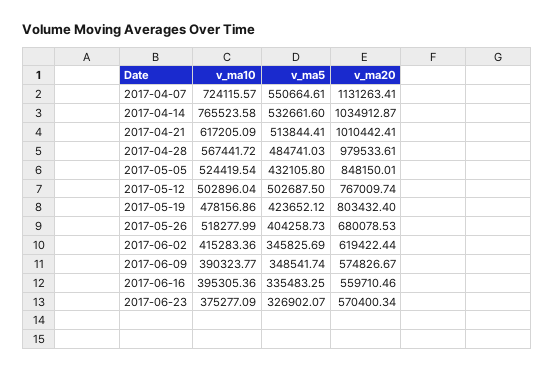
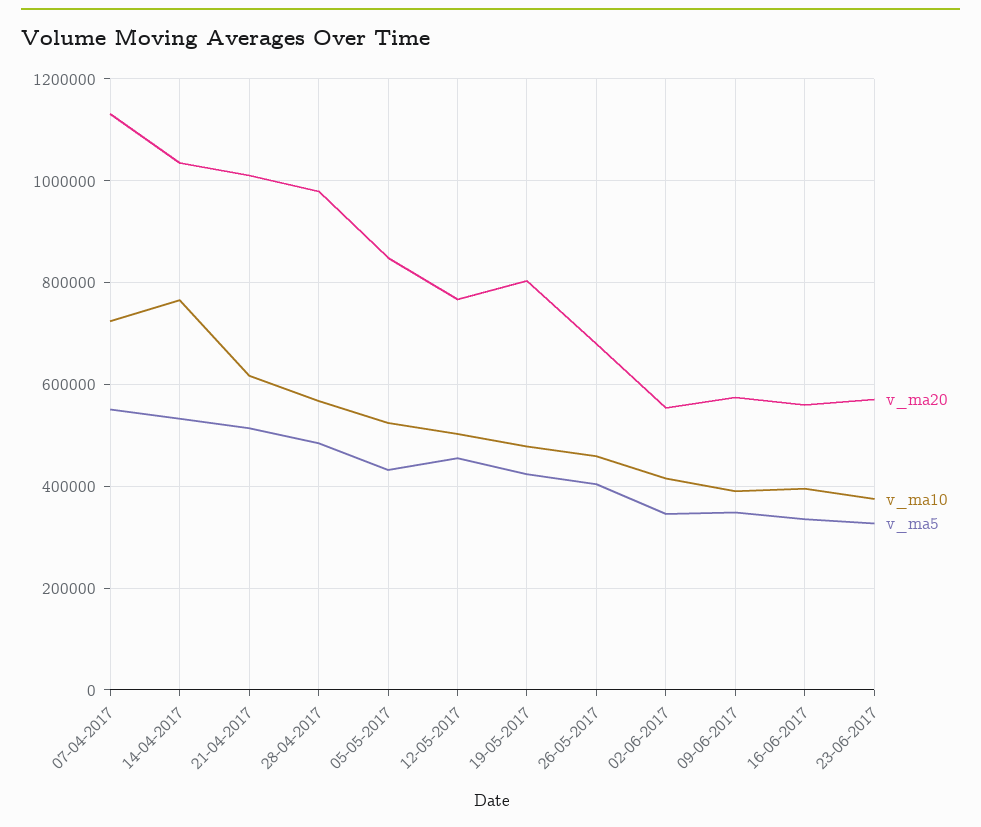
  {
    "v_ma10": {
      "2017-04-07": 724115.57,
      "2017-04-14": 765523.58,
      "2017-04-21": 617205.09,
      "2017-04-28": 567441.72,
      "2017-05-05": 524419.54,
      "2017-05-12": 502896.04,
      "2017-05-19": 478156.86,
-     "2017-05-26": 518277.99,
+     "2017-05-26": 460000,
      "2017-06-02": 415283.36,
      "2017-06-09": 390323.77,
      "2017-06-16": 395305.36,
      "2017-06-23": 375277.09
    },
    "v_ma5": {
      "2017-04-07": 550664.61,
      "2017-04-14": 532661.6,
      "2017-04-21": 513844.41,
      "2017-04-28": 484741.03,
      "2017-05-05": 432105.8,
-     "2017-05-12": 502687.5,
+     "2017-05-12": 460000,
      "2017-05-19": 423652.12,
      "2017-05-26": 404258.73,
      "2017-06-02": 345825.69,
      "2017-06-09": 348541.74,
      "2017-06-16": 335483.25,
      "2017-06-23": 326902.07
    },
    "v_ma20": {
      "2017-04-07": 1131263.41,
      "2017-04-14": 1034912.87,
      "2017-04-21": 1010442.41,
      "2017-04-28": 979533.61,
      "2017-05-05": 848150.01,
      "2017-05-12": 767009.74,
      "2017-05-19": 803432.4,
      "2017-05-26": 680078.53,
-     "2017-06-02": 619422.44,
+     "2017-06-02": 560000,
      "2017-06-09": 574826.67,
      "2017-06-16": 559710.46,
      "2017-06-23": 570400.34
    }
  }

